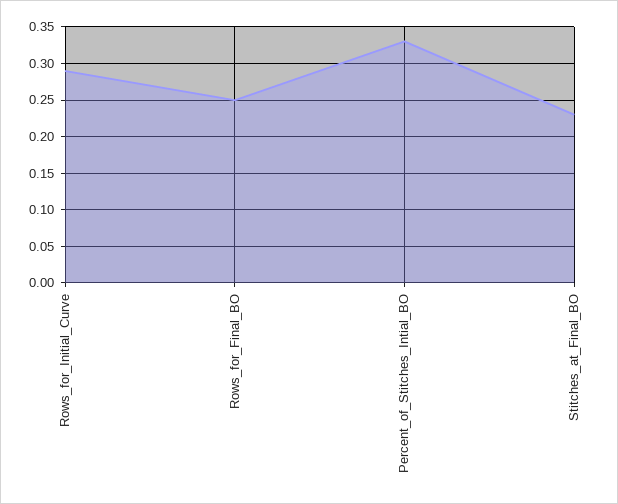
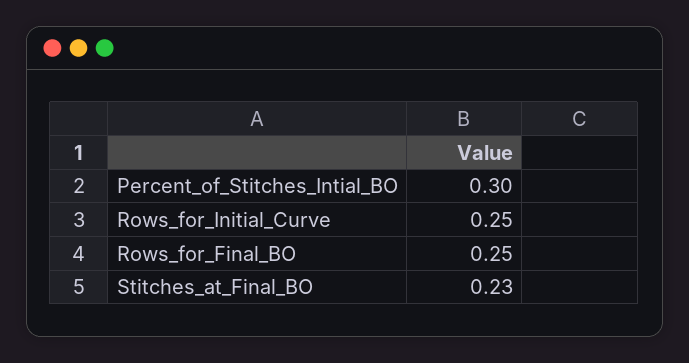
  {
-   "Rows_for_Initial_Curve": 0.29,
+   "Rows_for_Initial_Curve": 0.25,
    "Rows_for_Final_BO": 0.25,
-   "Percent_of_Stitches_Intial_BO": 0.33,
+   "Percent_of_Stitches_Intial_BO": 0.3,
    "Stitches_at_Final_BO": 0.23
  }

